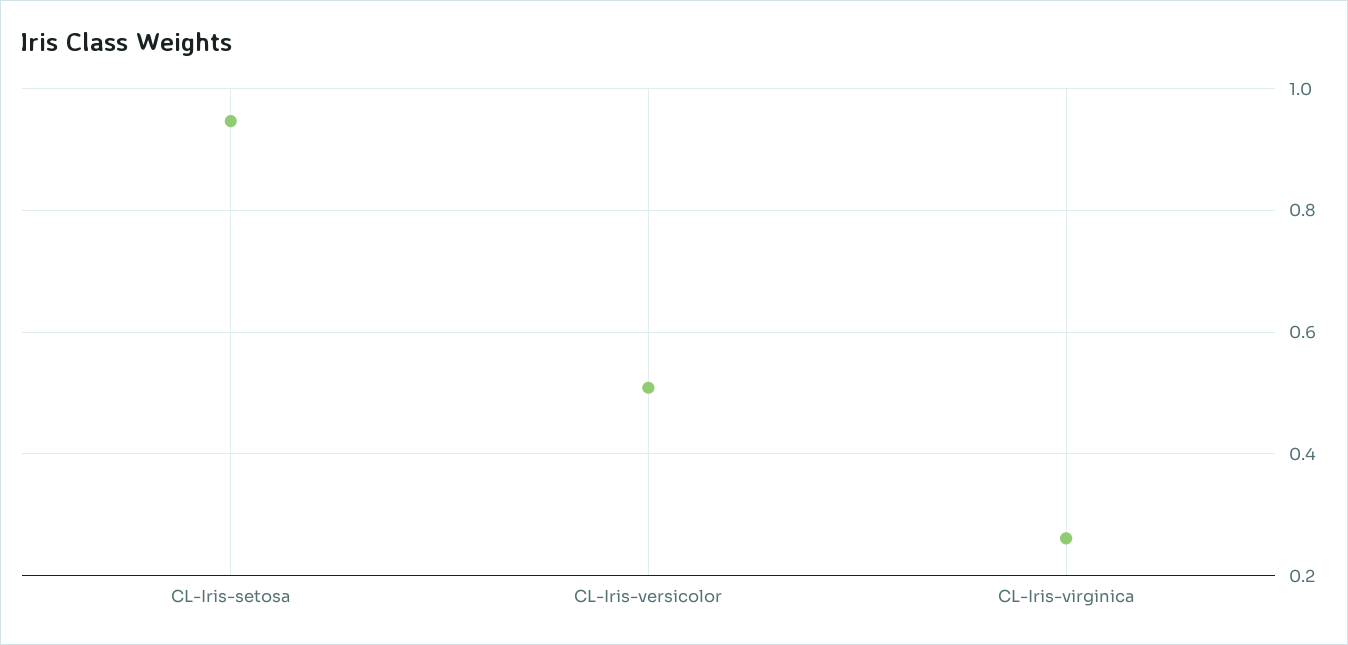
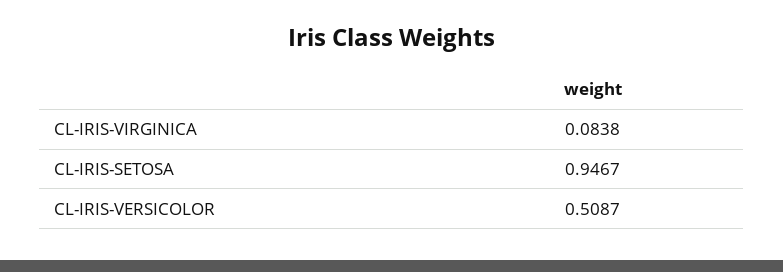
  {
    "CL-Iris-setosa": 0.9467,
    "CL-Iris-versicolor": 0.5087,
-   "CL-Iris-virginica": 0.26
+   "CL-Iris-virginica": 0.0838
  }

